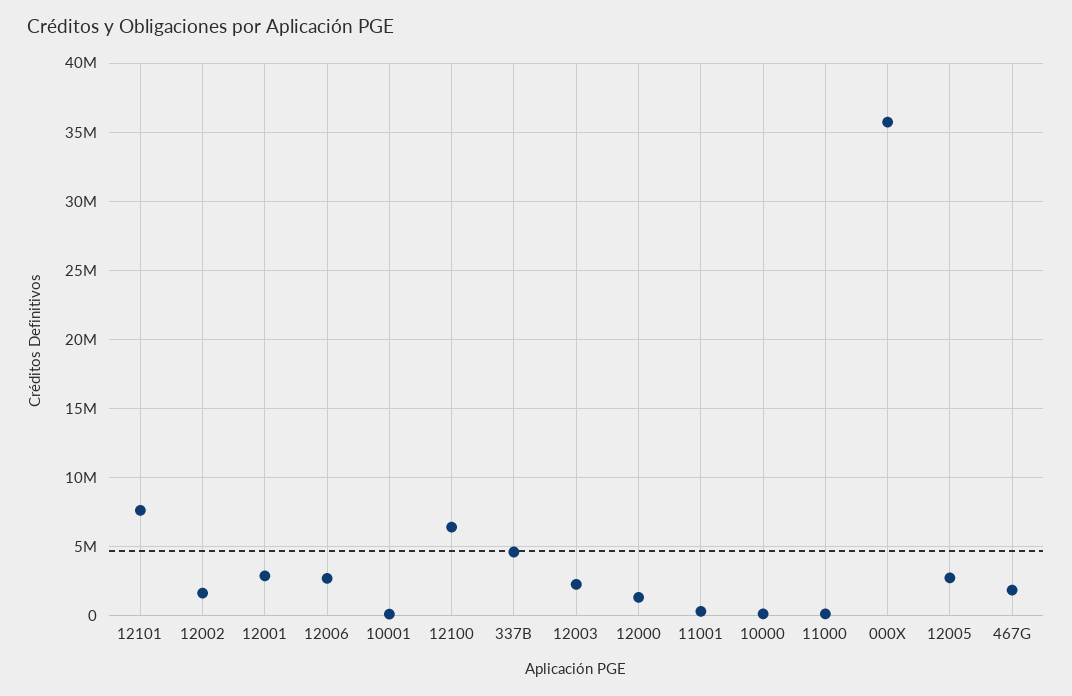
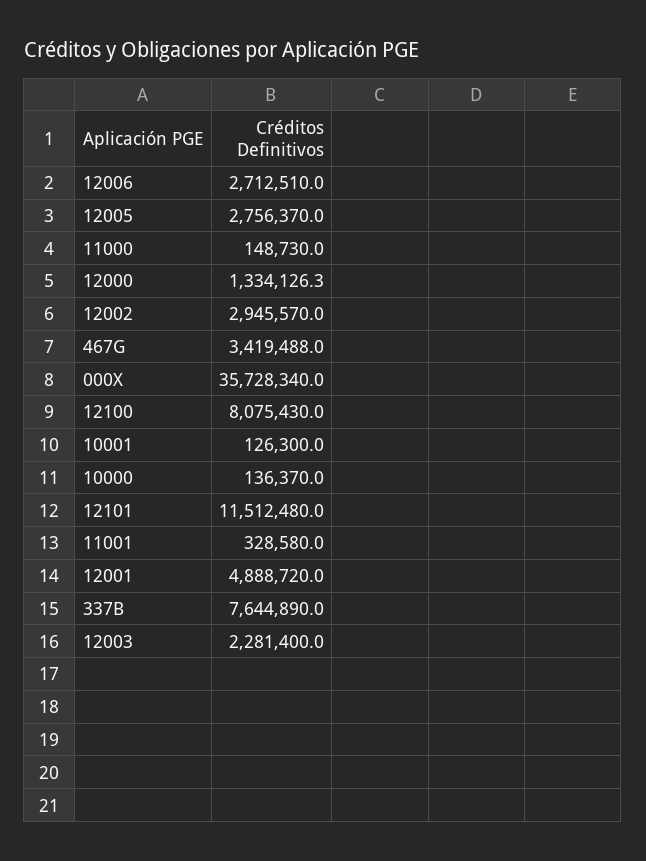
  {
-   "12101": 7500000,
+   "12101": 11512480,
-   "12002": 1500000,
+   "12002": 2945570,
-   "12001": 3000000,
+   "12001": 4888720,
    "12006": 2712510,
    "10001": 126300,
-   "12100": 6500000,
+   "12100": 8075430,
-   "337B": 4500000,
+   "337B": 7644890,
    "12003": 2281400,
    "12000": 1334126.3,
    "11001": 328580,
    "10000": 136370,
    "11000": 148730,
    "000X": 35728340,
    "12005": 2756370,
-   "467G": 2000000
+   "467G": 3419488
  }

